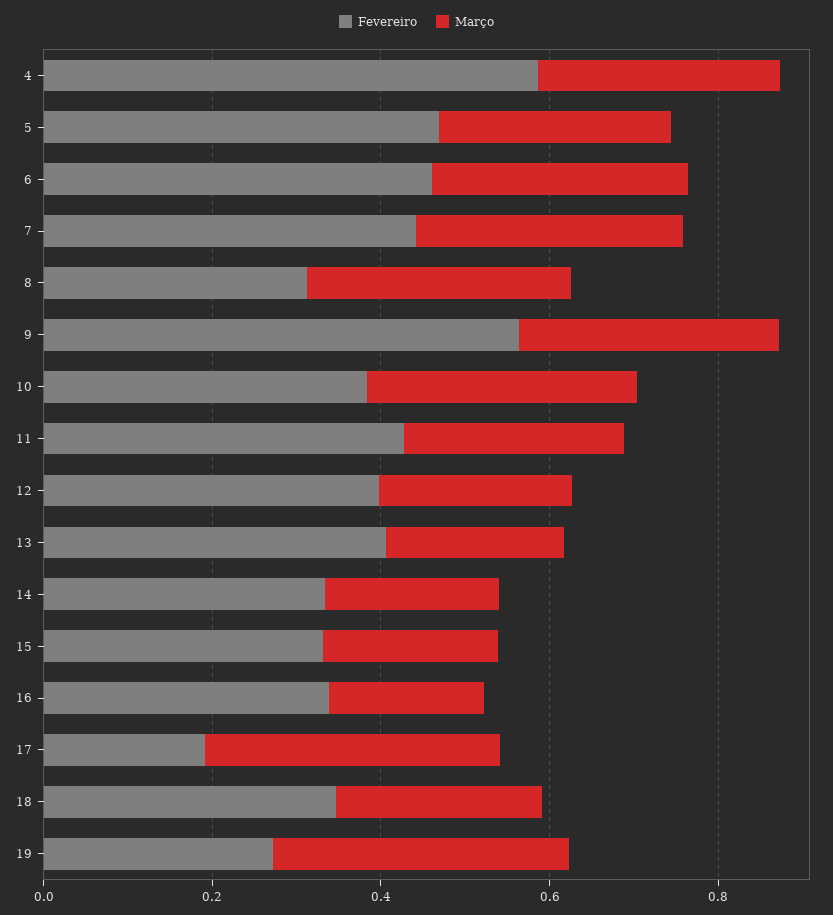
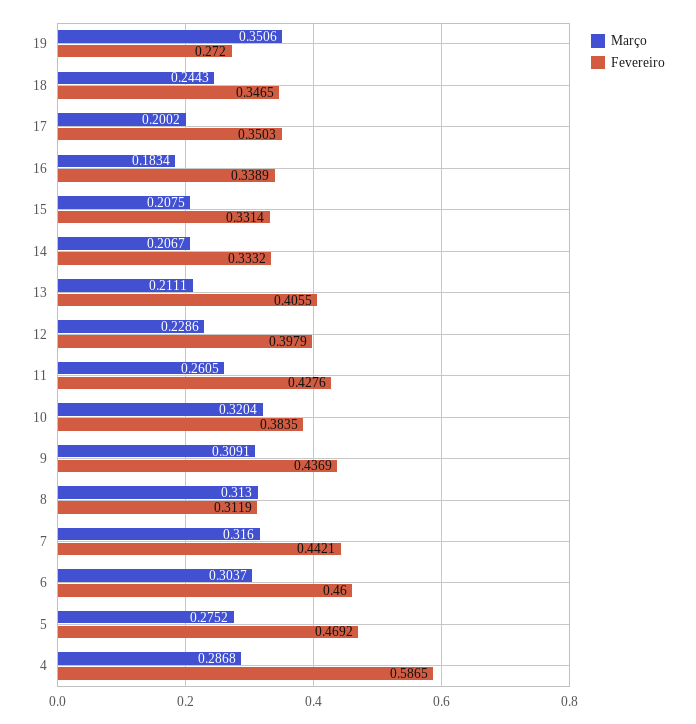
  {
    "Fevereiro": {
      "4": 0.5865,
      "5": 0.4692,
      "6": 0.46,
      "7": 0.4421,
      "8": 0.3119,
-     "9": 0.55,
+     "9": 0.4369,
      "10": 0.3835,
      "11": 0.4276,
      "12": 0.3979,
      "13": 0.4055,
      "14": 0.3332,
      "15": 0.3314,
      "16": 0.3389,
-     "17": 0.2,
+     "17": 0.3503,
      "18": 0.3465,
      "19": 0.272
    },
    "Março": {
      "4": 0.2868,
      "5": 0.2752,
      "6": 0.3037,
      "7": 0.316,
      "8": 0.313,
      "9": 0.3091,
      "10": 0.3204,
      "11": 0.2605,
      "12": 0.2286,
      "13": 0.2111,
      "14": 0.2067,
      "15": 0.2075,
      "16": 0.1834,
-     "17": 0.35,
+     "17": 0.2002,
      "18": 0.2443,
      "19": 0.3506
    }
  }

